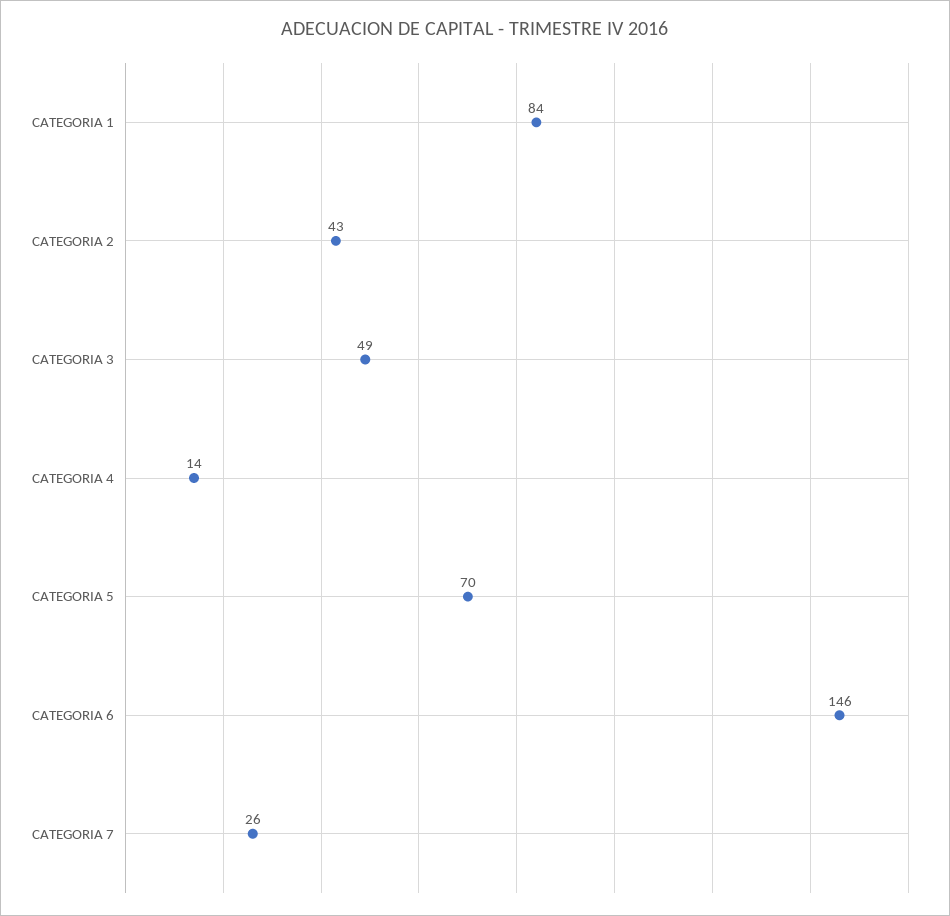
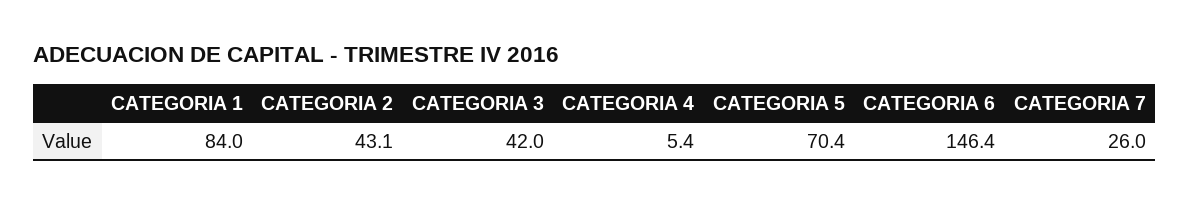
  {
    "CATEGORIA 1": 84,
    "CATEGORIA 2": 43.1,
-   "CATEGORIA 3": 49,
+   "CATEGORIA 3": 42,
-   "CATEGORIA 4": 14,
+   "CATEGORIA 4": 5.4,
    "CATEGORIA 5": 70.4,
    "CATEGORIA 6": 146.4,
    "CATEGORIA 7": 26
  }

